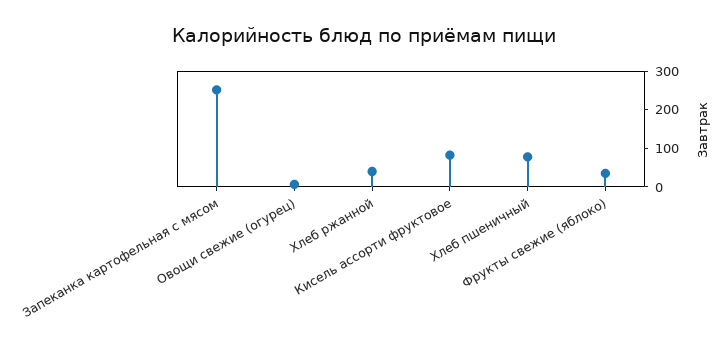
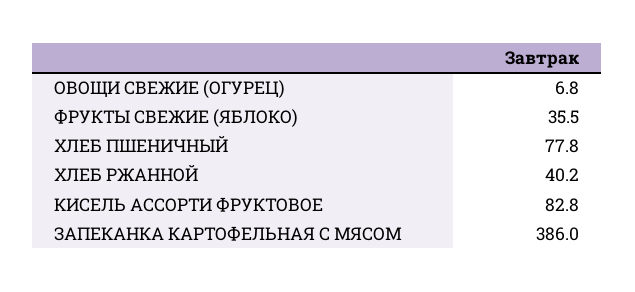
  {
-   "Запеканка картофельная с мясом": 250,
+   "Запеканка картофельная с мясом": 386,
    "Овощи свежие (огурец)": 6.8,
    "Хлеб ржанной": 40.2,
    "Кисель ассорти фруктовое": 82.8,
    "Хлеб пшеничный": 77.8,
    "Фрукты свежие (яблоко)": 35.5
  }

